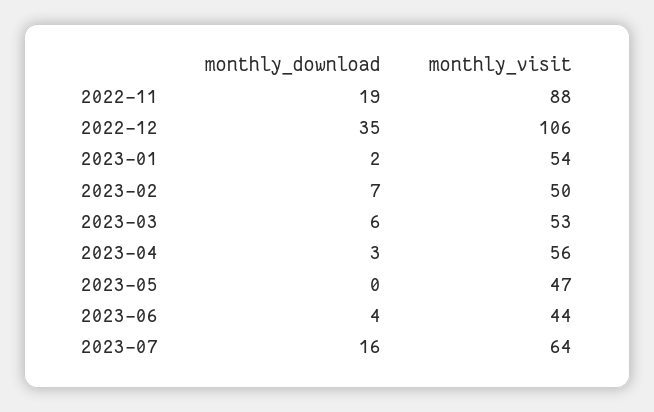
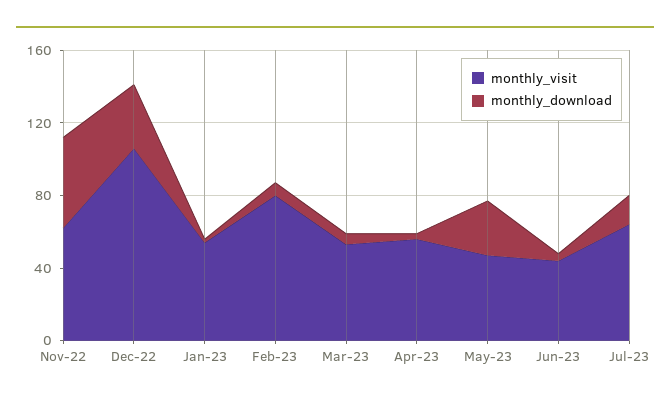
  {
    "monthly_download": {
-     "2022-11": 19,
+     "2022-11": 50,
      "2022-12": 35,
      "2023-01": 2,
      "2023-02": 7,
      "2023-03": 6,
      "2023-04": 3,
-     "2023-05": 0,
+     "2023-05": 30,
      "2023-06": 4,
      "2023-07": 16
    },
    "monthly_visit": {
-     "2022-11": 88,
+     "2022-11": 60,
      "2022-12": 106,
      "2023-01": 54,
-     "2023-02": 50,
+     "2023-02": 80,
      "2023-03": 53,
      "2023-04": 56,
      "2023-05": 47,
      "2023-06": 44,
      "2023-07": 64
    }
  }

